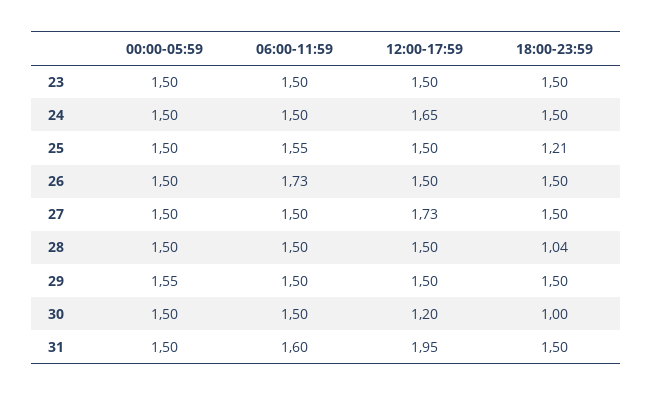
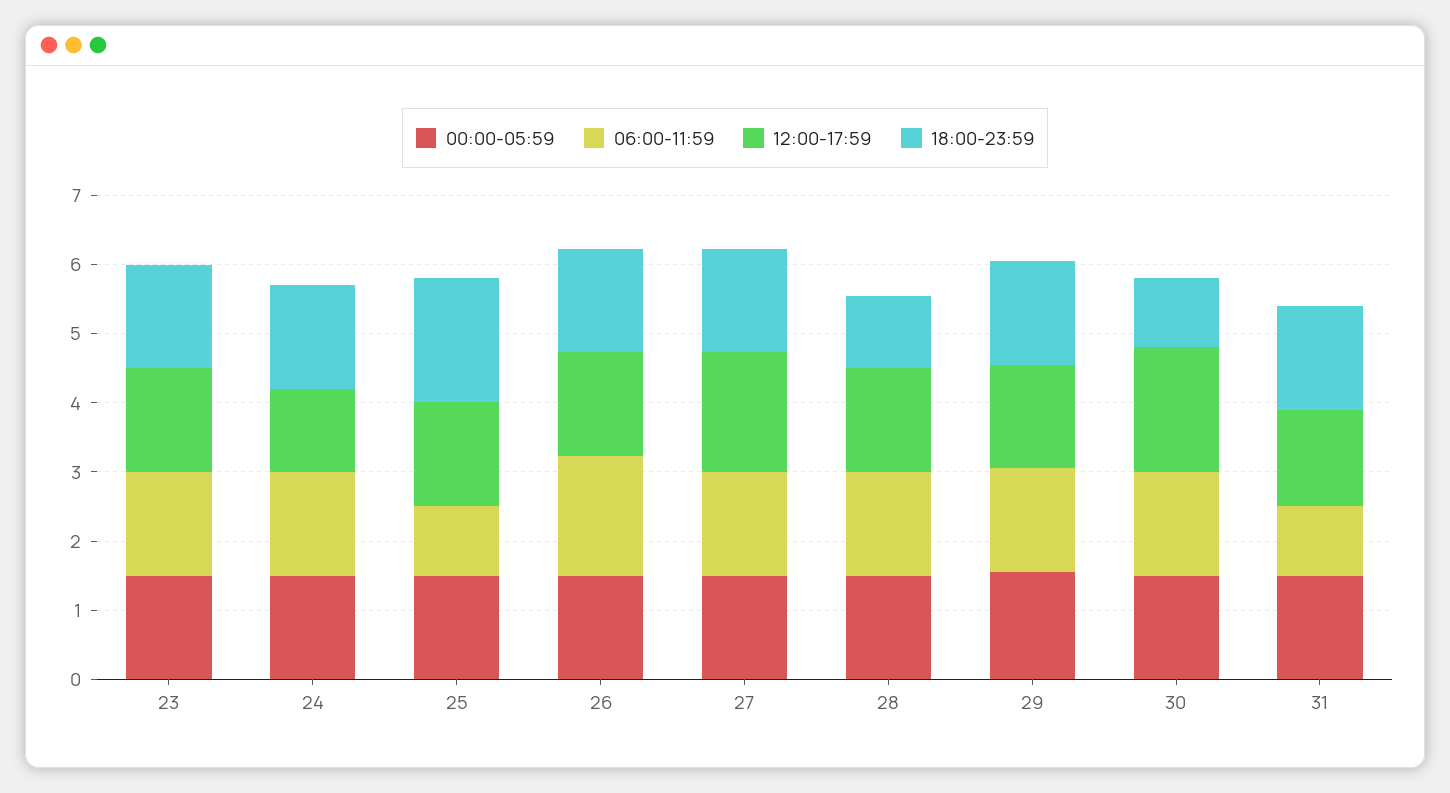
  {
    "00:00-05:59": {
      "23": 1.5,
      "24": 1.5,
      "25": 1.5,
      "26": 1.5,
      "27": 1.5,
      "28": 1.5,
      "29": 1.55,
      "30": 1.5,
      "31": 1.5
    },
    "06:00-11:59": {
      "23": 1.5,
      "24": 1.5,
-     "25": 1.55,
+     "25": 1,
      "26": 1.73,
      "27": 1.5,
      "28": 1.5,
      "29": 1.5,
      "30": 1.5,
-     "31": 1.6
+     "31": 1
    },
    "12:00-17:59": {
      "23": 1.5,
-     "24": 1.65,
+     "24": 1.2,
      "25": 1.5,
      "26": 1.5,
      "27": 1.73,
      "28": 1.5,
      "29": 1.5,
-     "30": 1.2,
+     "30": 1.8,
-     "31": 1.95
+     "31": 1.4
    },
    "18:00-23:59": {
      "23": 1.5,
      "24": 1.5,
-     "25": 1.21,
+     "25": 1.8,
      "26": 1.5,
      "27": 1.5,
      "28": 1.04,
      "29": 1.5,
      "30": 1,
      "31": 1.5
    }
  }

